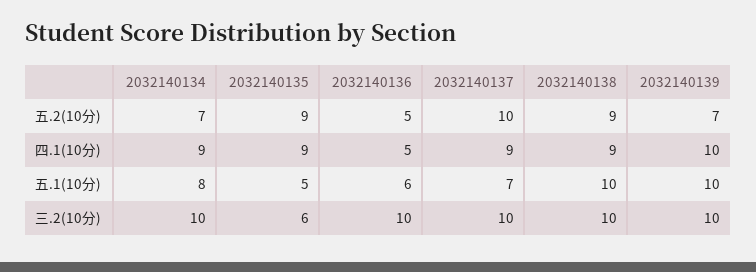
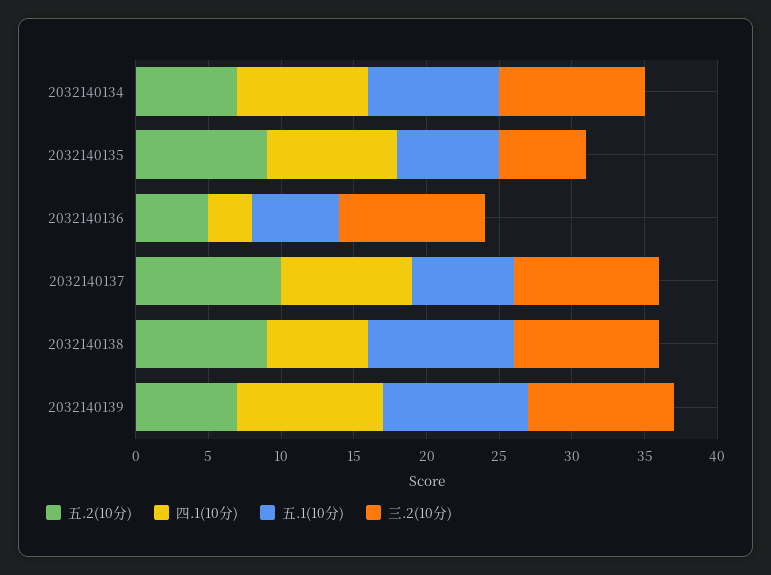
  {
    "五.2(10分)": {
      "2032140134": 7,
      "2032140135": 9,
      "2032140136": 5,
      "2032140137": 10,
      "2032140138": 9,
      "2032140139": 7
    },
    "四.1(10分)": {
      "2032140134": 9,
      "2032140135": 9,
-     "2032140136": 5,
+     "2032140136": 3,
      "2032140137": 9,
-     "2032140138": 9,
+     "2032140138": 7,
      "2032140139": 10
    },
    "五.1(10分)": {
-     "2032140134": 8,
+     "2032140134": 9,
-     "2032140135": 5,
+     "2032140135": 7,
      "2032140136": 6,
      "2032140137": 7,
      "2032140138": 10,
      "2032140139": 10
    },
    "三.2(10分)": {
      "2032140134": 10,
      "2032140135": 6,
      "2032140136": 10,
      "2032140137": 10,
      "2032140138": 10,
      "2032140139": 10
    }
  }

